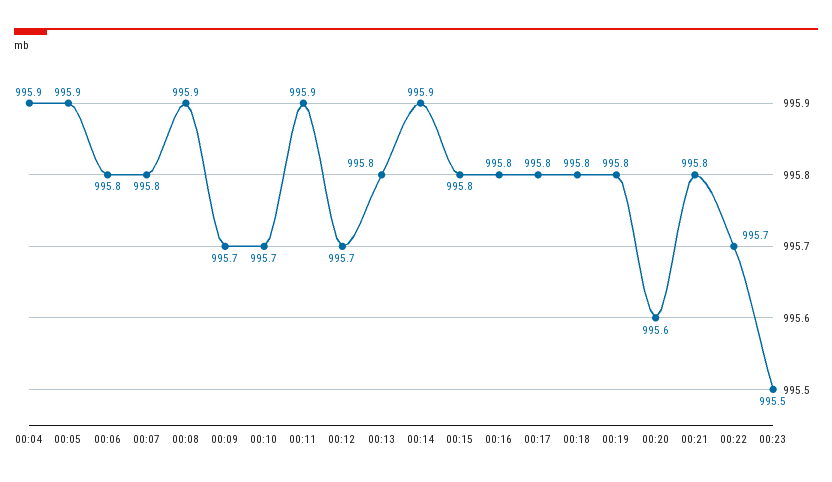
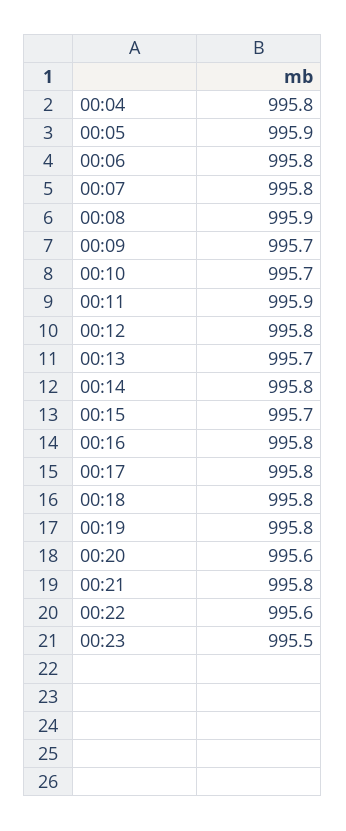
  {
-   "00:04": 995.9,
+   "00:04": 995.8,
    "00:05": 995.9,
    "00:06": 995.8,
    "00:07": 995.8,
    "00:08": 995.9,
    "00:09": 995.7,
    "00:10": 995.7,
    "00:11": 995.9,
-   "00:12": 995.7,
+   "00:12": 995.8,
-   "00:13": 995.8,
+   "00:13": 995.7,
-   "00:14": 995.9,
+   "00:14": 995.8,
-   "00:15": 995.8,
+   "00:15": 995.7,
    "00:16": 995.8,
    "00:17": 995.8,
    "00:18": 995.8,
    "00:19": 995.8,
    "00:20": 995.6,
    "00:21": 995.8,
-   "00:22": 995.7,
+   "00:22": 995.6,
    "00:23": 995.5
  }

